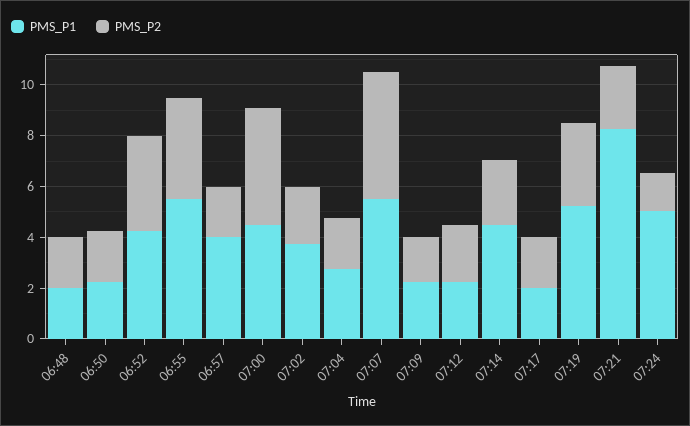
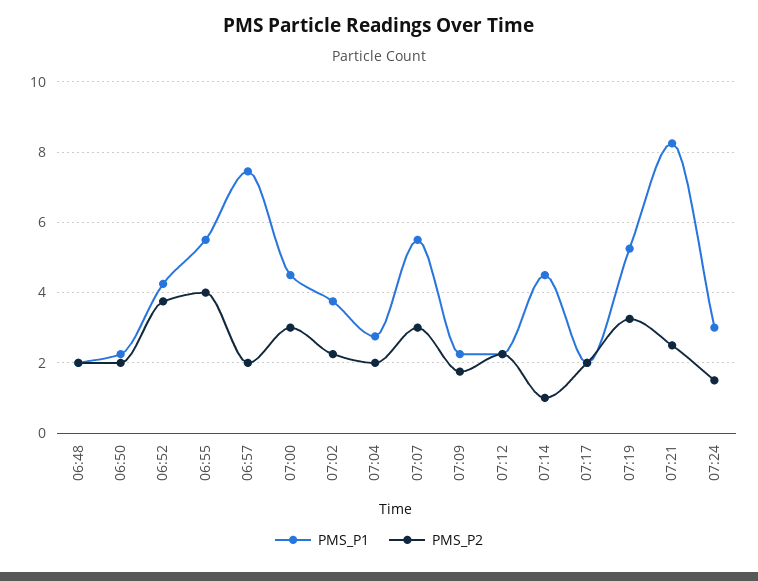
  {
    "PMS_P1": {
      "06:48": 2,
      "06:50": 2.2,
      "06:52": 4.2,
      "06:55": 5.6,
-     "06:57": 4,
+     "06:57": 7.4,
      "07:00": 4.6,
      "07:02": 3.8,
      "07:04": 2.8,
      "07:07": 5.6,
      "07:09": 2.2,
      "07:12": 2.2,
      "07:14": 4.6,
      "07:17": 2,
      "07:19": 5.2,
      "07:21": 8.2,
-     "07:24": 5
+     "07:24": 3
    },
    "PMS_P2": {
      "06:48": 2,
      "06:50": 2,
      "06:52": 3.8,
      "06:55": 4,
      "06:57": 2,
-     "07:00": 4.5,
+     "07:00": 3,
      "07:02": 2.2,
      "07:04": 2,
-     "07:07": 5,
+     "07:07": 3,
      "07:09": 1.8,
      "07:12": 2.2,
-     "07:14": 2.5,
+     "07:14": 1,
      "07:17": 2,
      "07:19": 3.2,
      "07:21": 2.6,
      "07:24": 1.6
    }
  }

